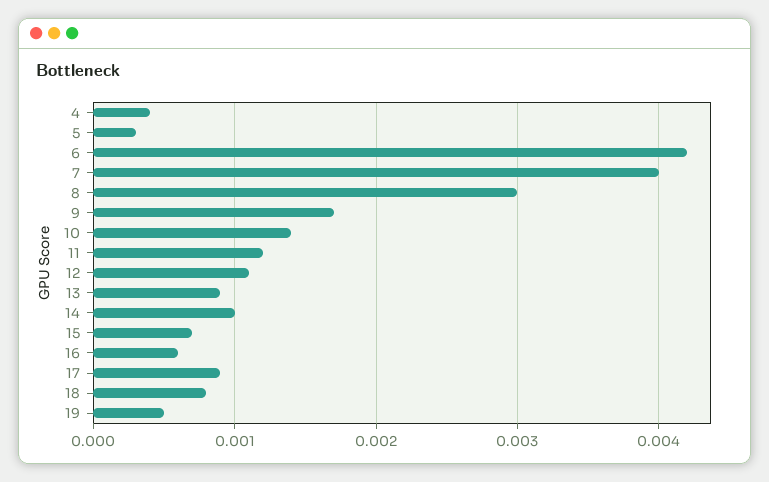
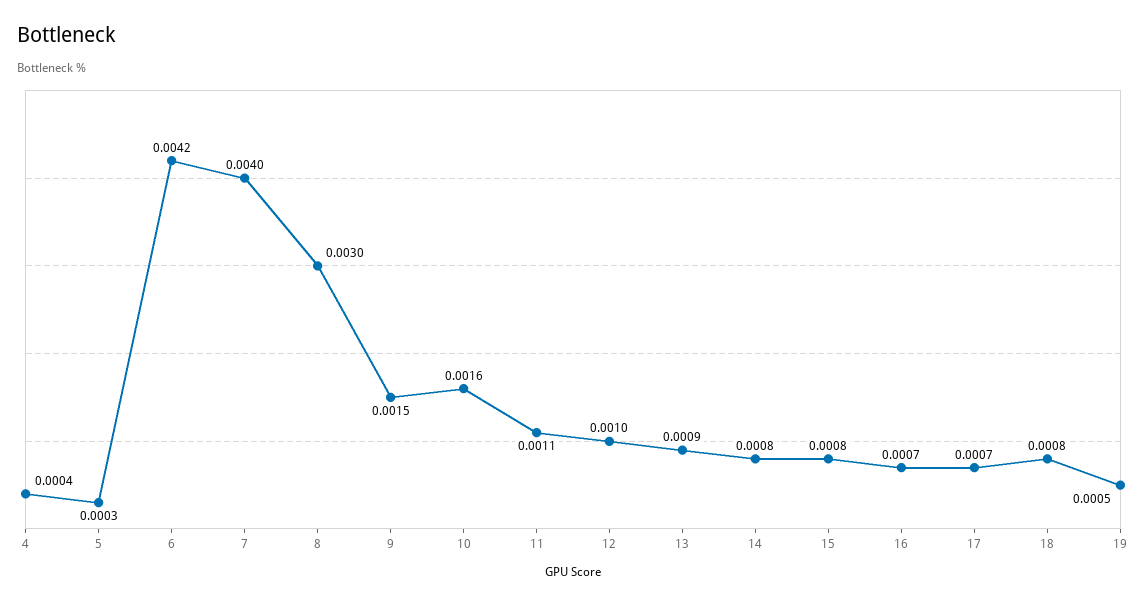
  {
    "4": 0.0004,
    "5": 0.0003,
    "6": 0.0042,
    "7": 0.004,
    "8": 0.003,
-   "9": 0.0017,
+   "9": 0.0015,
-   "10": 0.0014,
+   "10": 0.0016,
-   "11": 0.0012,
+   "11": 0.0011,
-   "12": 0.0011,
+   "12": 0.001,
    "13": 0.0009,
-   "14": 0.001,
+   "14": 0.0008,
-   "15": 0.0007,
+   "15": 0.0008,
-   "16": 0.0006,
+   "16": 0.0007,
-   "17": 0.0009,
+   "17": 0.0007,
    "18": 0.0008,
    "19": 0.0005
  }

